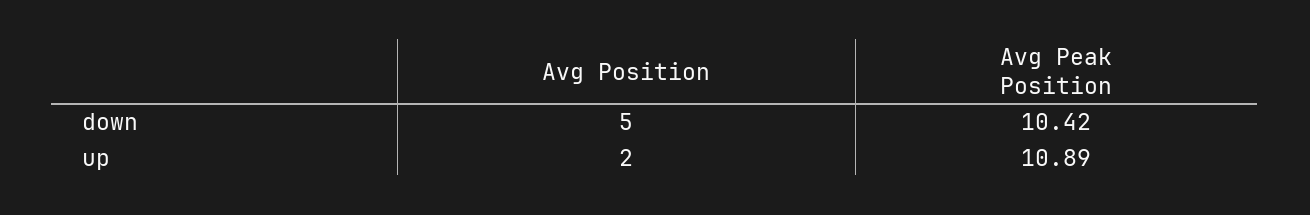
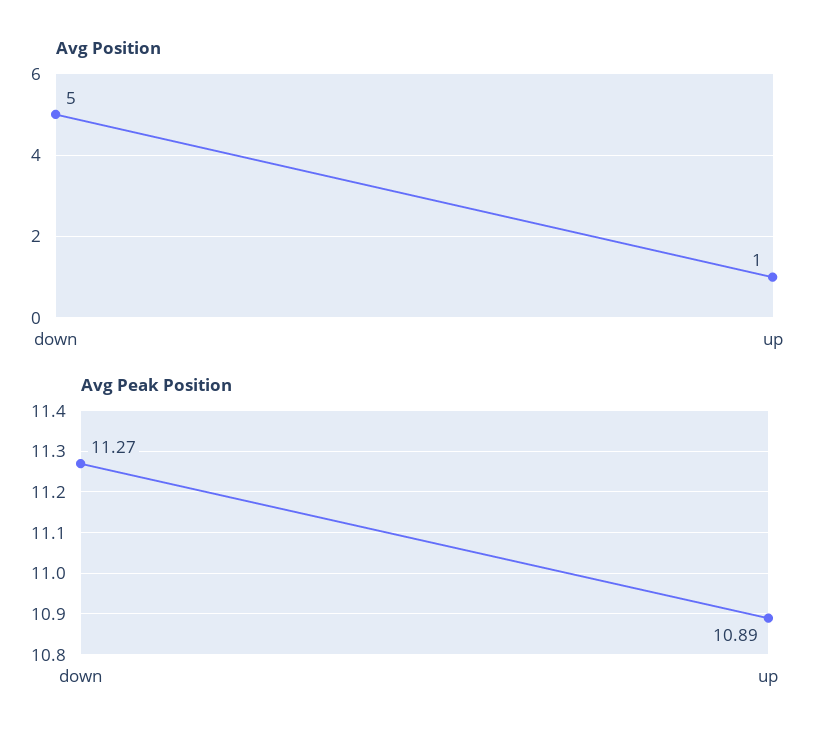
  {
    "Avg Position": {
      "down": 5,
-     "up": 2
+     "up": 1
    },
    "Avg Peak Position": {
-     "down": 10.42,
+     "down": 11.27,
      "up": 10.89
    }
  }

